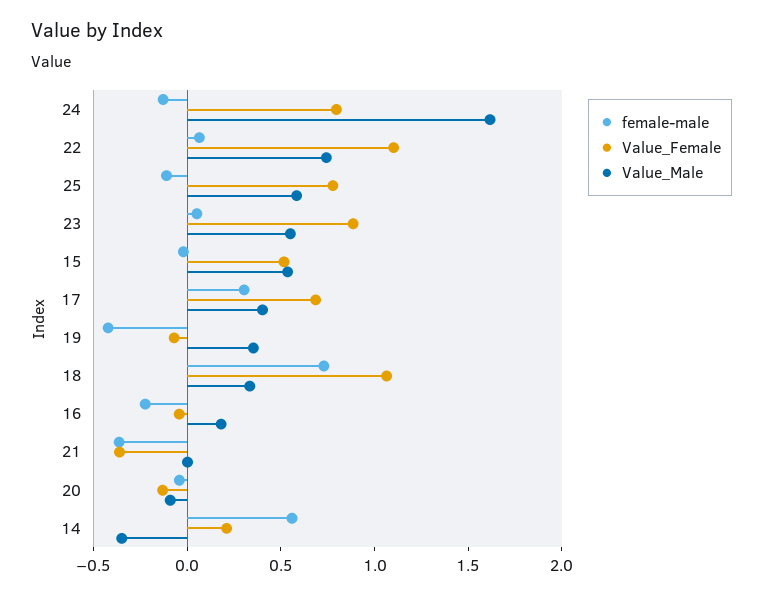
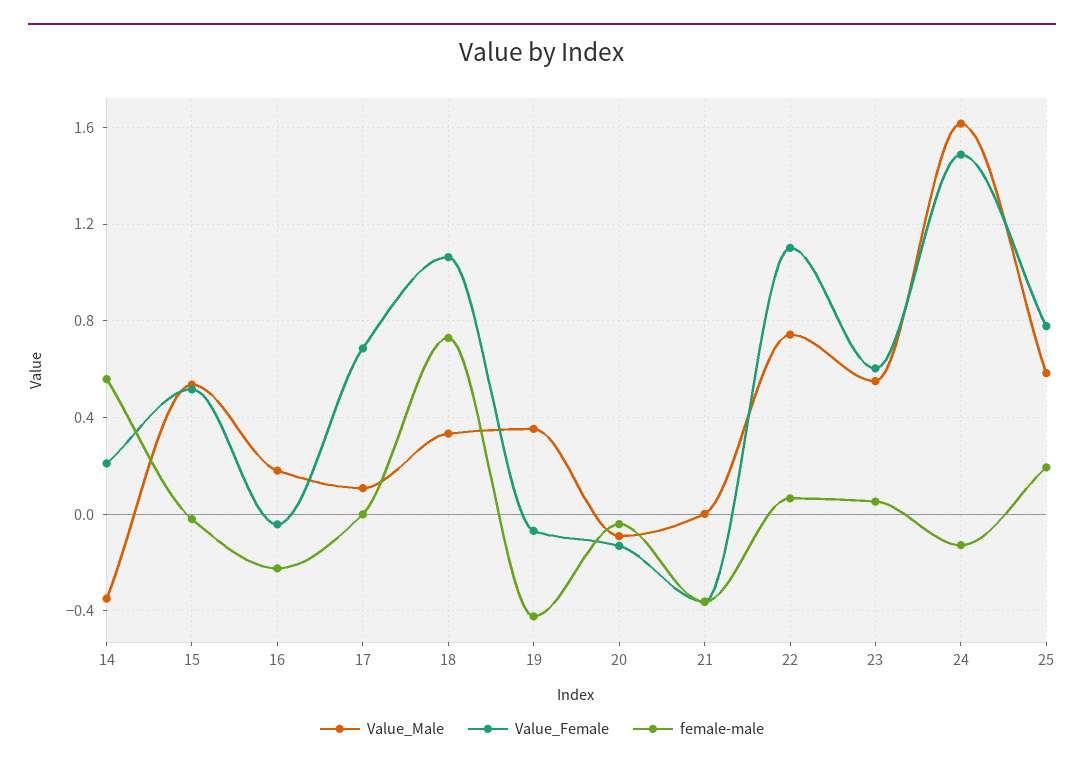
  {
    "female-male": {
      "24": -0.15,
      "22": 0.05,
-     "25": -0.1,
+     "25": 0.2,
      "23": 0.05,
      "15": 0,
-     "17": 0.3,
+     "17": 0,
      "19": -0.4,
      "18": 0.75,
      "16": -0.2,
      "21": -0.35,
      "20": -0.05,
      "14": 0.55
    },
    "Value_Female": {
-     "24": 0.8,
+     "24": 1.5,
      "22": 1.1,
      "25": 0.8,
-     "23": 0.9,
+     "23": 0.6,
      "15": 0.5,
      "17": 0.7,
      "19": -0.05,
      "18": 1.05,
      "16": -0.05,
      "21": -0.35,
      "20": -0.15,
      "14": 0.2
    },
    "Value_Male": {
      "24": 1.6,
      "22": 0.75,
      "25": 0.6,
      "23": 0.55,
      "15": 0.55,
-     "17": 0.4,
+     "17": 0.1,
      "19": 0.35,
      "18": 0.35,
      "16": 0.2,
      "21": 0,
      "20": -0.1,
      "14": -0.35
    }
  }

